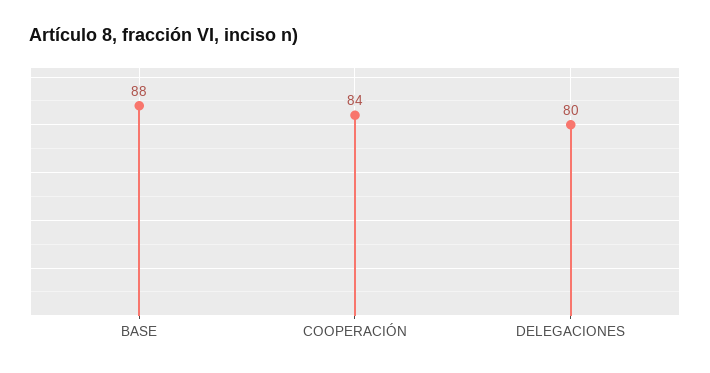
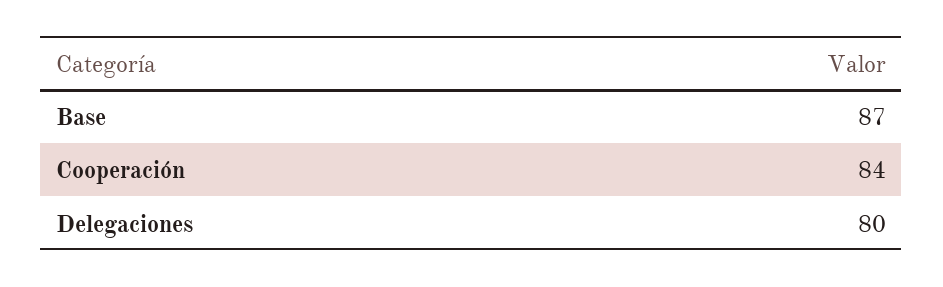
  {
-   "BASE": 88,
+   "BASE": 87,
    "COOPERACIÓN": 84,
    "DELEGACIONES": 80
  }

